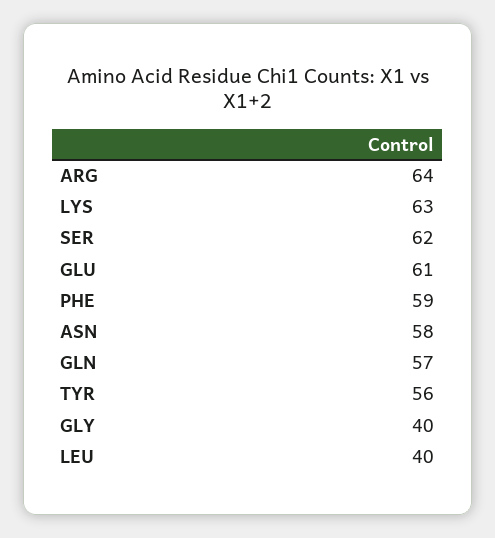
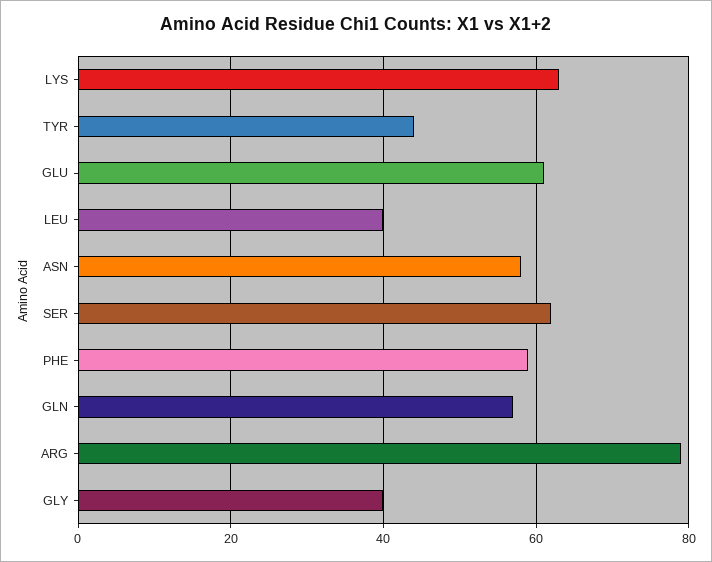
  {
-   "ARG": 64,
+   "ARG": 80,
    "LYS": 63,
    "SER": 62,
    "GLU": 61,
    "PHE": 59,
    "ASN": 58,
    "GLN": 57,
-   "TYR": 56,
+   "TYR": 45,
    "GLY": 40,
    "LEU": 40
  }

